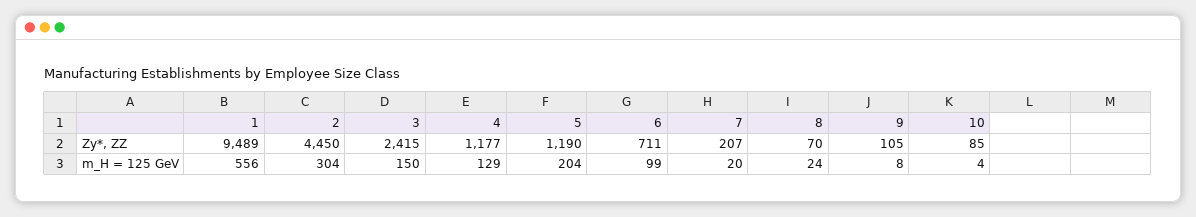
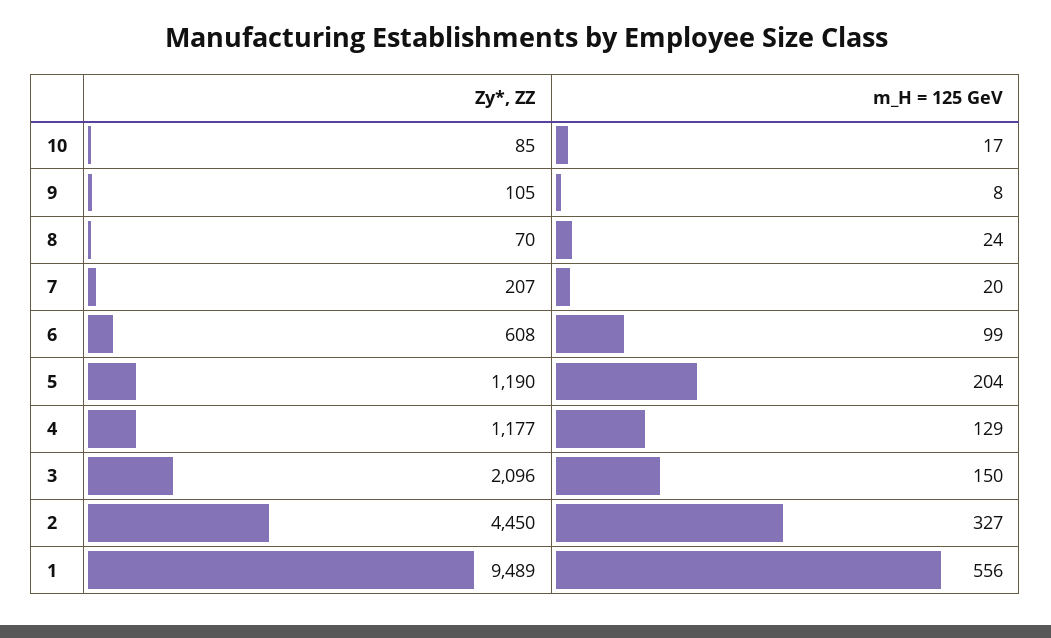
  {
    "1": {
      "Zy*, ZZ": 9489,
      "m_H = 125 GeV": 556
    },
    "2": {
      "Zy*, ZZ": 4450,
-     "m_H = 125 GeV": 304
+     "m_H = 125 GeV": 327
    },
    "3": {
-     "Zy*, ZZ": 2415,
+     "Zy*, ZZ": 2096,
      "m_H = 125 GeV": 150
    },
    "4": {
      "Zy*, ZZ": 1177,
      "m_H = 125 GeV": 129
    },
    "5": {
      "Zy*, ZZ": 1190,
      "m_H = 125 GeV": 204
    },
    "6": {
-     "Zy*, ZZ": 711,
+     "Zy*, ZZ": 608,
      "m_H = 125 GeV": 99
    },
    "7": {
      "Zy*, ZZ": 207,
      "m_H = 125 GeV": 20
    },
    "8": {
      "Zy*, ZZ": 70,
      "m_H = 125 GeV": 24
    },
    "9": {
      "Zy*, ZZ": 105,
      "m_H = 125 GeV": 8
    },
    "10": {
      "Zy*, ZZ": 85,
-     "m_H = 125 GeV": 4
+     "m_H = 125 GeV": 17
    }
  }

